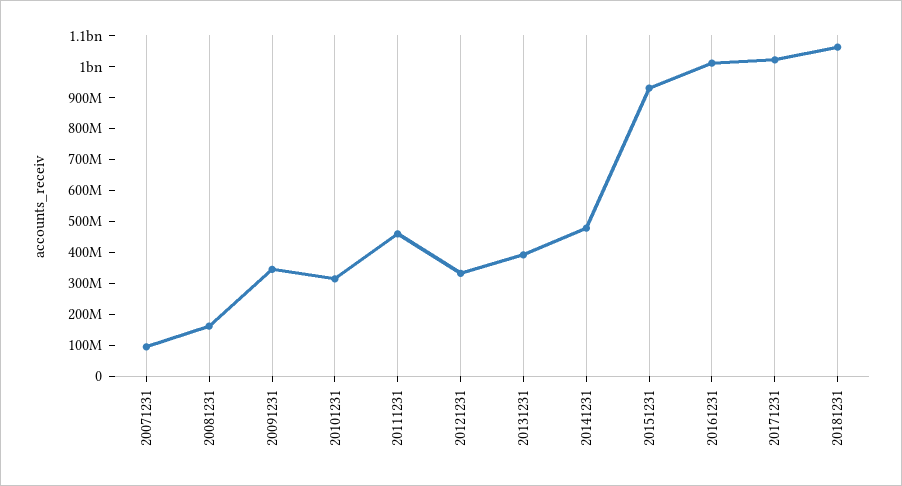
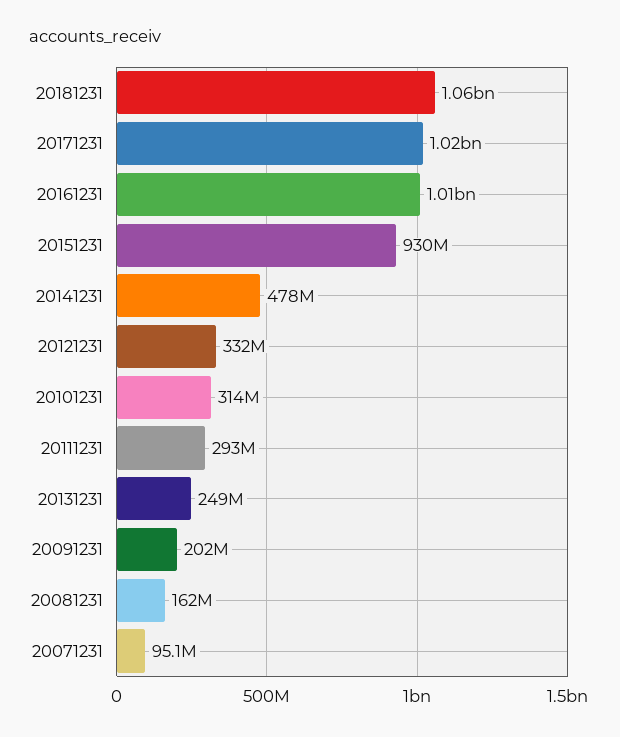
  {
    "20071231": 95100000,
    "20081231": 162000000,
-   "20091231": 350000000,
+   "20091231": 202000000,
    "20101231": 314000000,
-   "20111231": 450000000,
+   "20111231": 293000000,
    "20121231": 332000000,
-   "20131231": 400000000,
+   "20131231": 249000000,
    "20141231": 478000000,
    "20151231": 930000000,
    "20161231": 1010000000,
    "20171231": 1020000000,
    "20181231": 1060000000
  }

